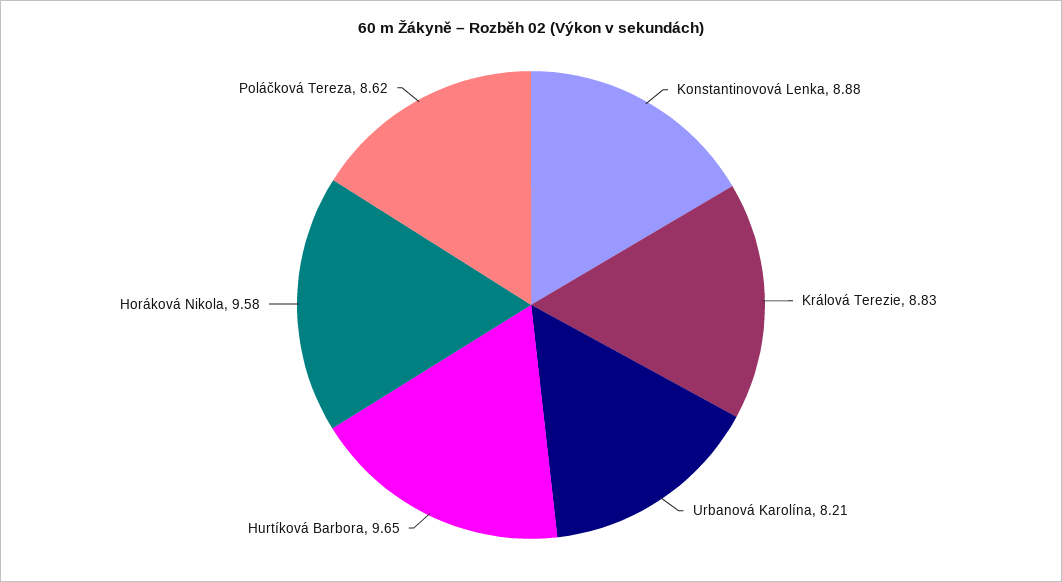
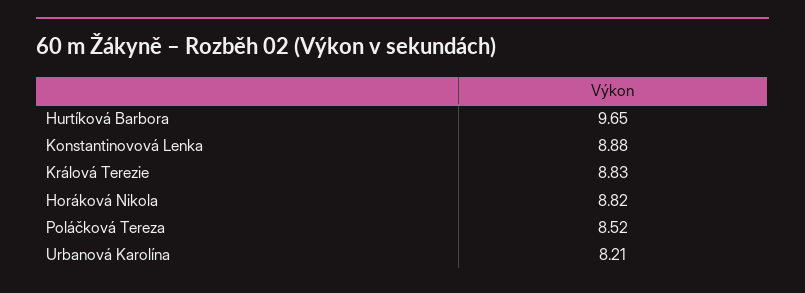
  {
    "Konstantinovová Lenka": 8.88,
    "Králová Terezie": 8.83,
    "Urbanová Karolína": 8.21,
    "Hurtíková Barbora": 9.65,
-   "Horáková Nikola": 9.58,
+   "Horáková Nikola": 8.82,
-   "Poláčková Tereza": 8.62
+   "Poláčková Tereza": 8.52
  }

